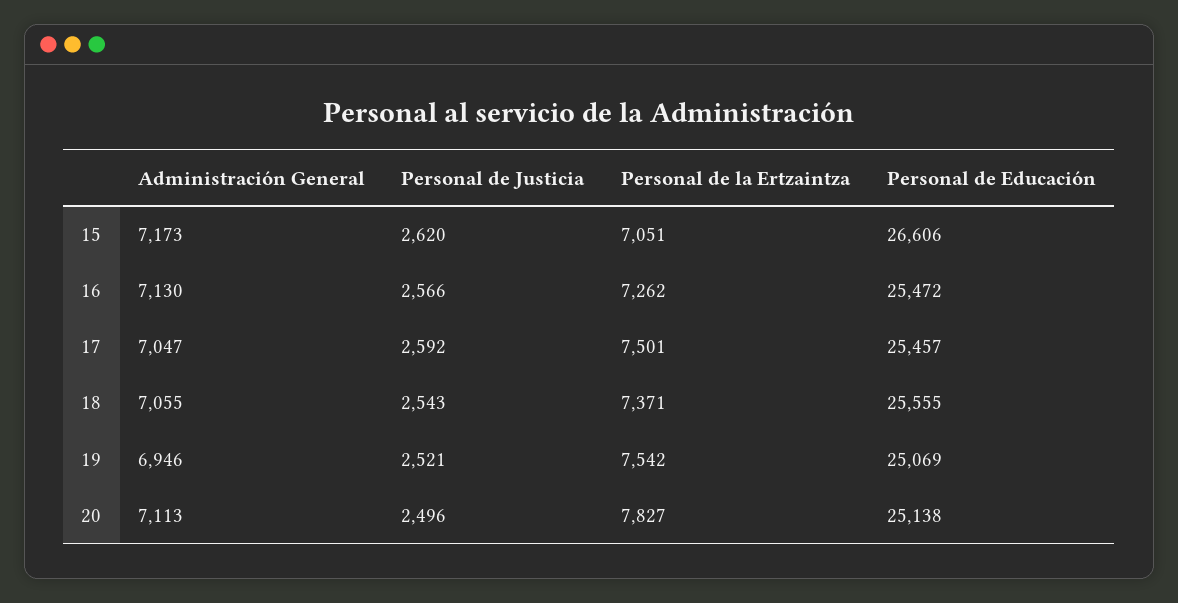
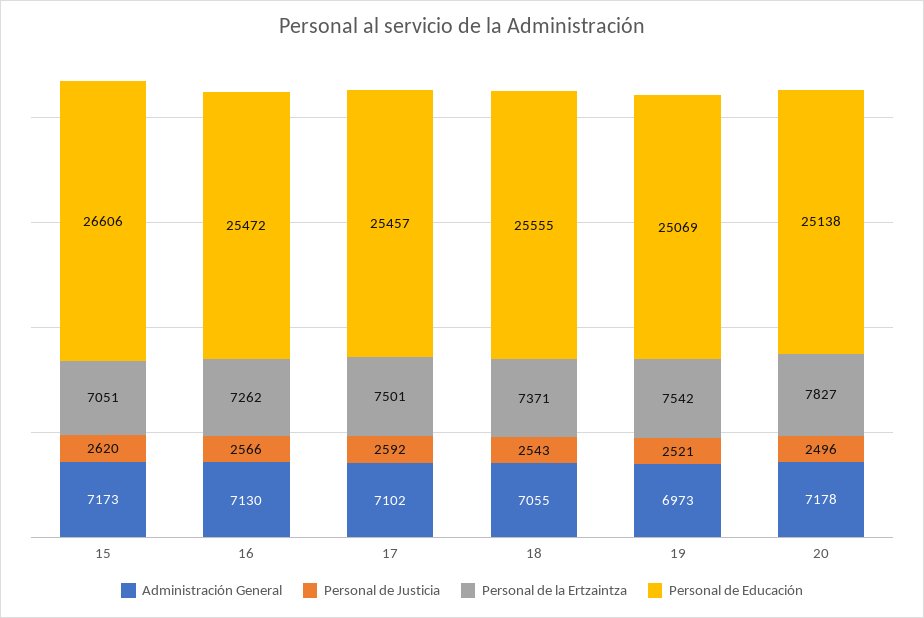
  {
    "Administración General": {
      "15": 7173,
      "16": 7130,
-     "17": 7047,
+     "17": 7102,
      "18": 7055,
-     "19": 6946,
+     "19": 6973,
-     "20": 7113
+     "20": 7178
    },
    "Personal de Justicia": {
      "15": 2620,
      "16": 2566,
      "17": 2592,
      "18": 2543,
      "19": 2521,
      "20": 2496
    },
    "Personal de la Ertzaintza": {
      "15": 7051,
      "16": 7262,
      "17": 7501,
      "18": 7371,
      "19": 7542,
      "20": 7827
    },
    "Personal de Educación": {
      "15": 26606,
      "16": 25472,
      "17": 25457,
      "18": 25555,
      "19": 25069,
      "20": 25138
    }
  }

